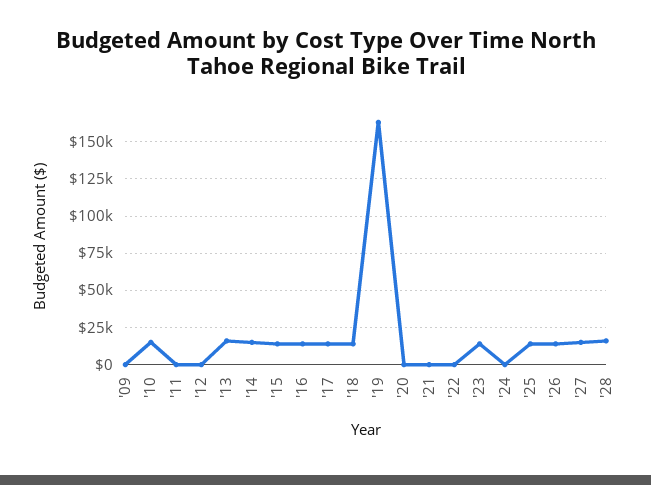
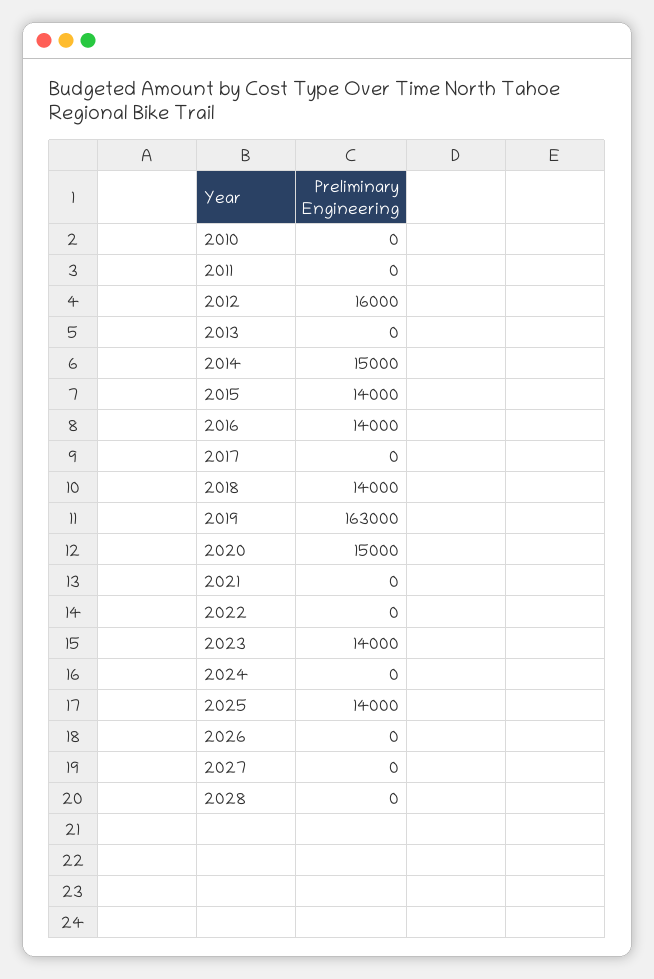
  {
-   "'09": 0,
-   "'10": 15000,
+   "'10": 0,
    "'11": 0,
-   "'12": 0,
+   "'12": 16000,
-   "'13": 15000,
+   "'13": 0,
    "'14": 15000,
    "'15": 14000,
    "'16": 14000,
-   "'17": 15000,
+   "'17": 0,
    "'18": 14000,
    "'19": 163000,
-   "'20": 0,
+   "'20": 15000,
    "'21": 0,
    "'22": 0,
    "'23": 14000,
    "'24": 0,
    "'25": 14000,
-   "'26": 15000,
+   "'26": 0,
-   "'27": 15000,
+   "'27": 0,
-   "'28": 15000
+   "'28": 0
  }

